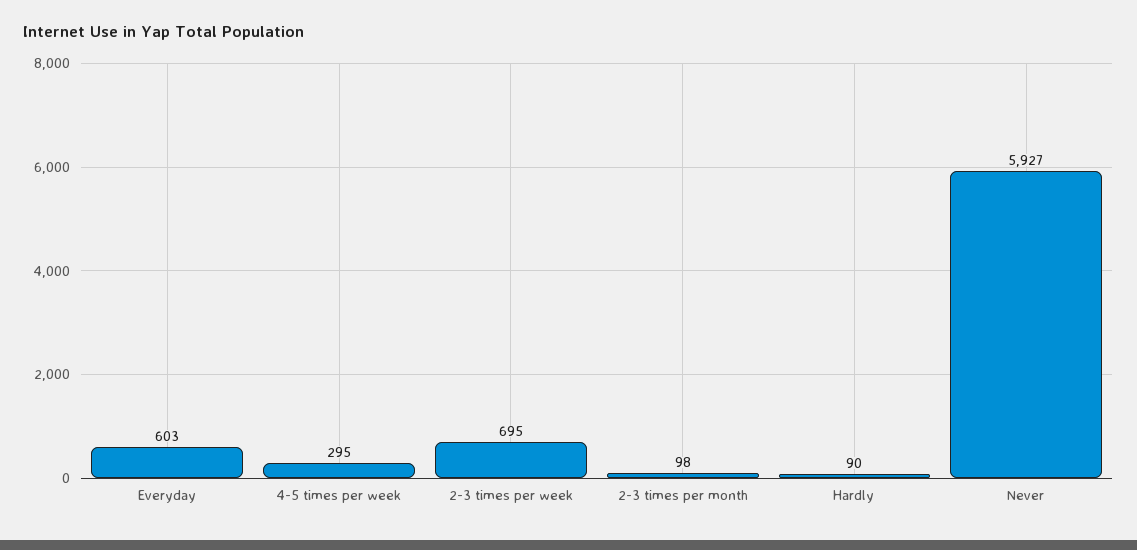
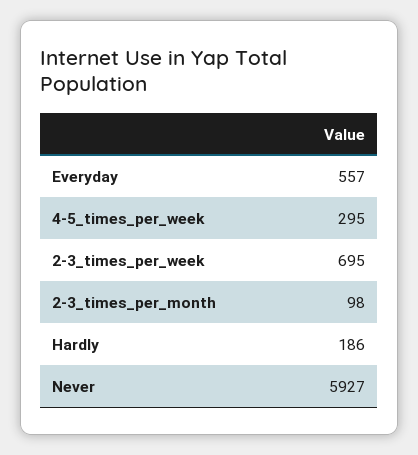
  {
-   "Everyday": 603,
+   "Everyday": 557,
    "4-5 times per week": 295,
    "2-3 times per week": 695,
    "2-3 times per month": 98,
-   "Hardly": 90,
+   "Hardly": 186,
    "Never": 5927
  }

